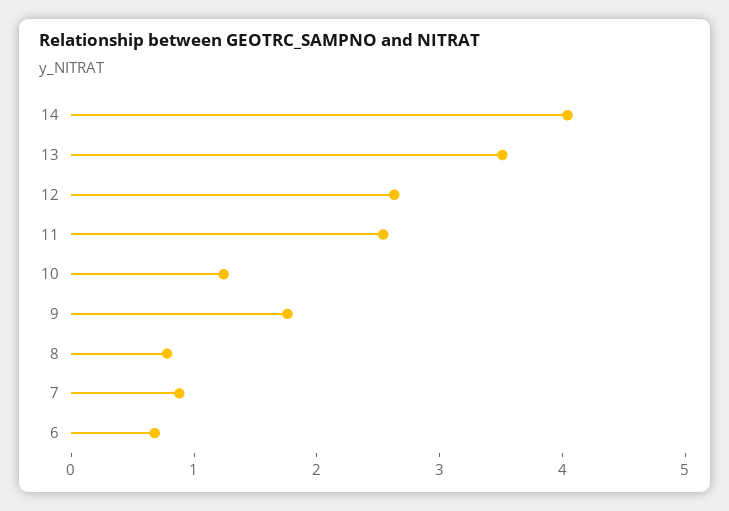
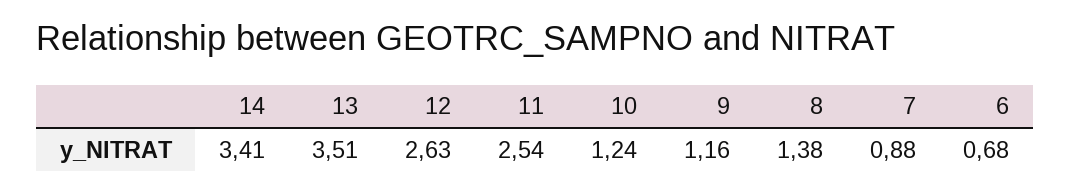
  {
-   "14": 4,
+   "14": 3.41,
    "13": 3.51,
    "12": 2.63,
    "11": 2.54,
    "10": 1.24,
-   "9": 1.8,
+   "9": 1.16,
-   "8": 0.8,
+   "8": 1.38,
    "7": 0.88,
    "6": 0.68
  }

